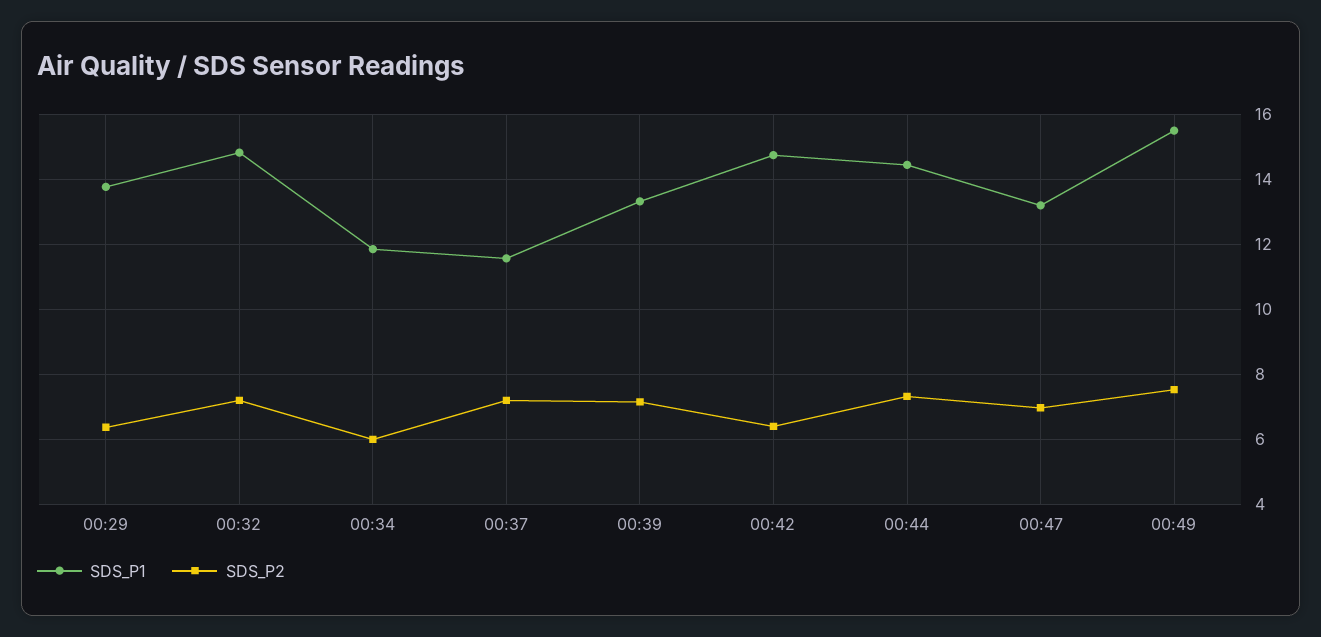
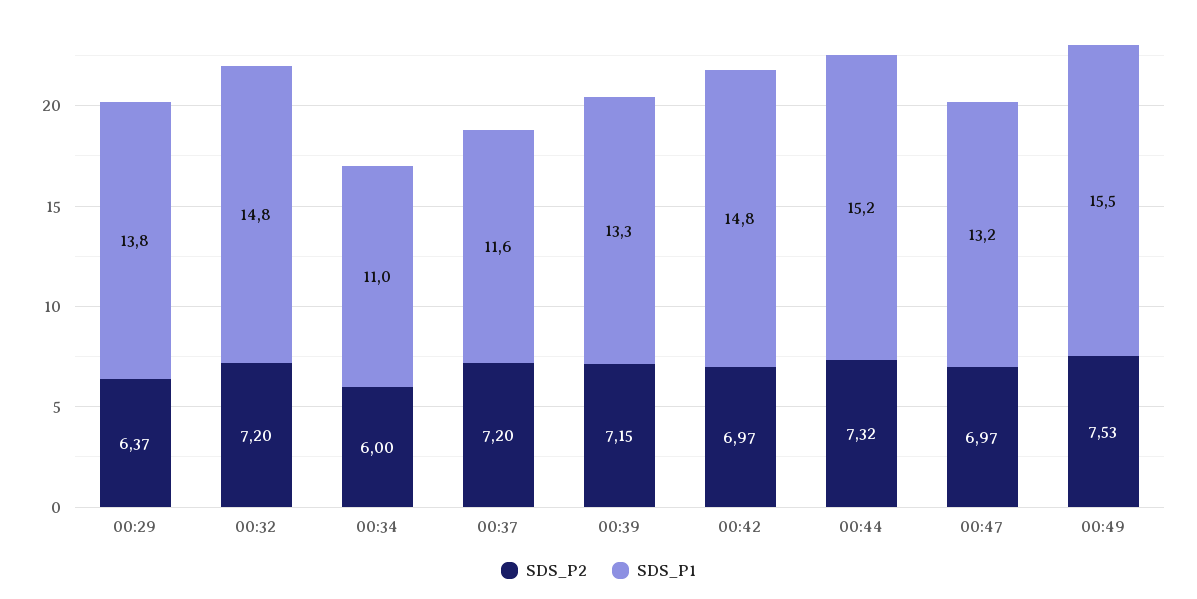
  {
    "SDS_P1": {
      "00:29": 13.8,
      "00:32": 14.8,
-     "00:34": 11.8,
+     "00:34": 11,
      "00:37": 11.6,
      "00:39": 13.3,
      "00:42": 14.8,
-     "00:44": 14.4,
+     "00:44": 15.2,
      "00:47": 13.2,
      "00:49": 15.5
    },
    "SDS_P2": {
      "00:29": 6.37,
      "00:32": 7.2,
      "00:34": 6,
      "00:37": 7.2,
      "00:39": 7.15,
-     "00:42": 6.4,
+     "00:42": 6.97,
      "00:44": 7.32,
      "00:47": 6.97,
      "00:49": 7.53
    }
  }

